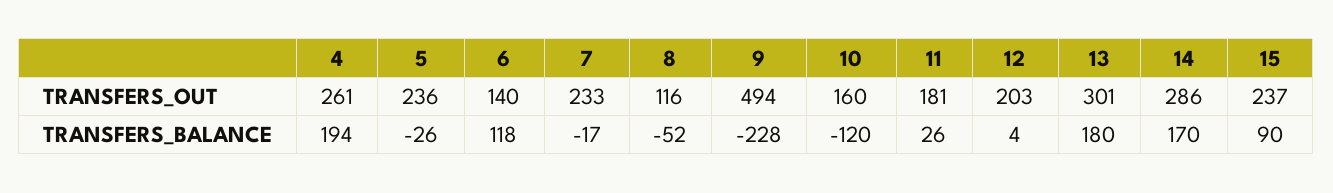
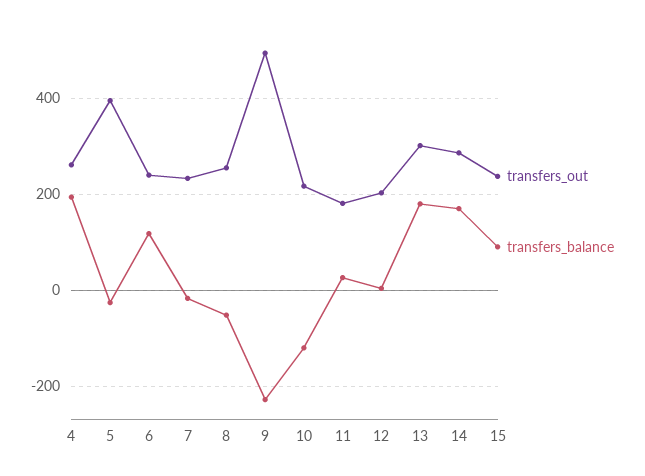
  {
    "TRANSFERS_OUT": {
      "4": 261,
-     "5": 236,
+     "5": 400,
-     "6": 140,
+     "6": 240,
      "7": 233,
-     "8": 116,
+     "8": 260,
      "9": 494,
-     "10": 160,
+     "10": 220,
      "11": 181,
      "12": 203,
      "13": 301,
      "14": 286,
      "15": 237
    },
    "TRANSFERS_BALANCE": {
      "4": 194,
      "5": -26,
      "6": 118,
      "7": -17,
      "8": -52,
      "9": -228,
      "10": -120,
      "11": 26,
      "12": 4,
      "13": 180,
      "14": 170,
      "15": 90
    }
  }

